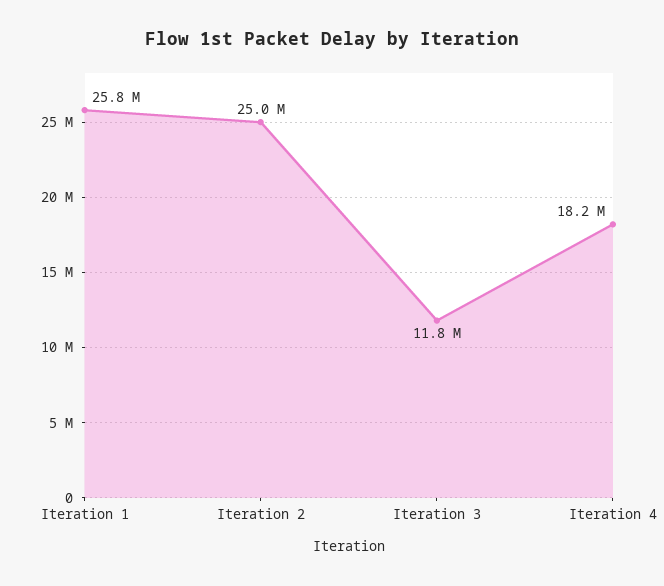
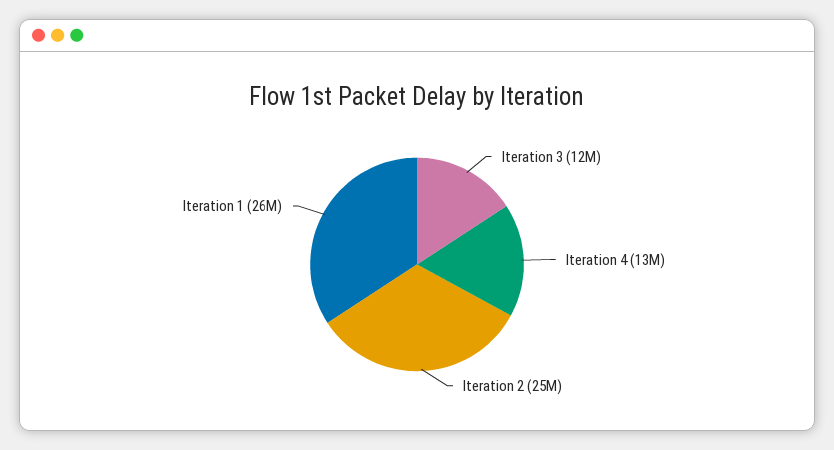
  {
    "Iteration 1": 25800000,
    "Iteration 2": 25000000,
    "Iteration 3": 11800000,
-   "Iteration 4": 18200000
+   "Iteration 4": 13000000
  }

